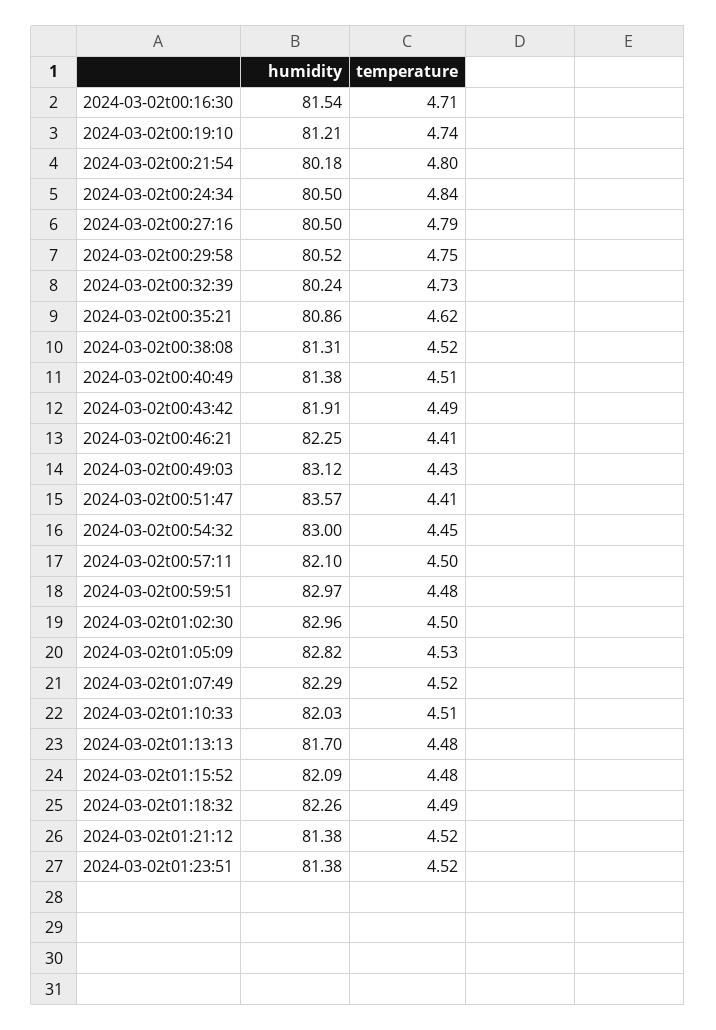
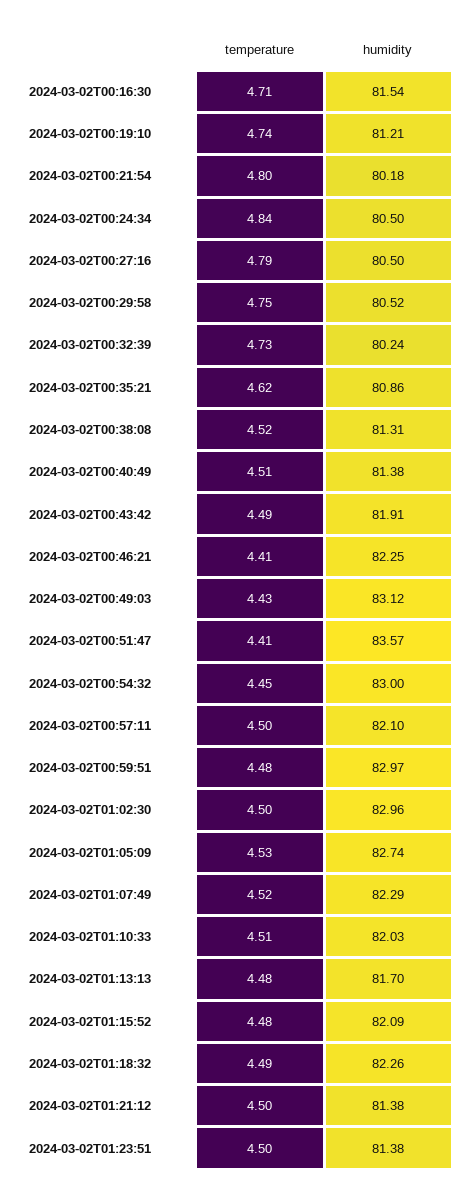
  {
    "humidity": {
      "2024-03-02t00:16:30": 81.54,
      "2024-03-02t00:19:10": 81.21,
      "2024-03-02t00:21:54": 80.18,
      "2024-03-02t00:24:34": 80.5,
      "2024-03-02t00:27:16": 80.5,
      "2024-03-02t00:29:58": 80.52,
      "2024-03-02t00:32:39": 80.24,
      "2024-03-02t00:35:21": 80.86,
      "2024-03-02t00:38:08": 81.31,
      "2024-03-02t00:40:49": 81.38,
      "2024-03-02t00:43:42": 81.91,
      "2024-03-02t00:46:21": 82.25,
      "2024-03-02t00:49:03": 83.12,
      "2024-03-02t00:51:47": 83.57,
      "2024-03-02t00:54:32": 83,
      "2024-03-02t00:57:11": 82.1,
      "2024-03-02t00:59:51": 82.97,
      "2024-03-02t01:02:30": 82.96,
-     "2024-03-02t01:05:09": 82.82,
+     "2024-03-02t01:05:09": 82.74,
      "2024-03-02t01:07:49": 82.29,
      "2024-03-02t01:10:33": 82.03,
      "2024-03-02t01:13:13": 81.7,
      "2024-03-02t01:15:52": 82.09,
      "2024-03-02t01:18:32": 82.26,
      "2024-03-02t01:21:12": 81.38,
      "2024-03-02t01:23:51": 81.38
    },
    "temperature": {
      "2024-03-02t00:16:30": 4.71,
      "2024-03-02t00:19:10": 4.74,
      "2024-03-02t00:21:54": 4.8,
      "2024-03-02t00:24:34": 4.84,
      "2024-03-02t00:27:16": 4.79,
      "2024-03-02t00:29:58": 4.75,
      "2024-03-02t00:32:39": 4.73,
      "2024-03-02t00:35:21": 4.62,
      "2024-03-02t00:38:08": 4.52,
      "2024-03-02t00:40:49": 4.51,
      "2024-03-02t00:43:42": 4.49,
      "2024-03-02t00:46:21": 4.41,
      "2024-03-02t00:49:03": 4.43,
      "2024-03-02t00:51:47": 4.41,
      "2024-03-02t00:54:32": 4.45,
      "2024-03-02t00:57:11": 4.5,
      "2024-03-02t00:59:51": 4.48,
      "2024-03-02t01:02:30": 4.5,
      "2024-03-02t01:05:09": 4.53,
      "2024-03-02t01:07:49": 4.52,
      "2024-03-02t01:10:33": 4.51,
      "2024-03-02t01:13:13": 4.48,
      "2024-03-02t01:15:52": 4.48,
      "2024-03-02t01:18:32": 4.49,
-     "2024-03-02t01:21:12": 4.52,
+     "2024-03-02t01:21:12": 4.5,
-     "2024-03-02t01:23:51": 4.52
+     "2024-03-02t01:23:51": 4.5
    }
  }

